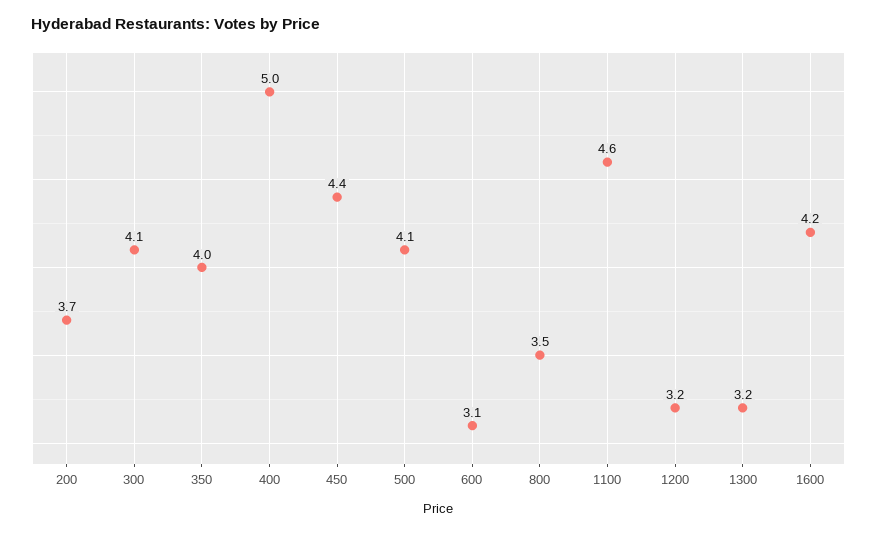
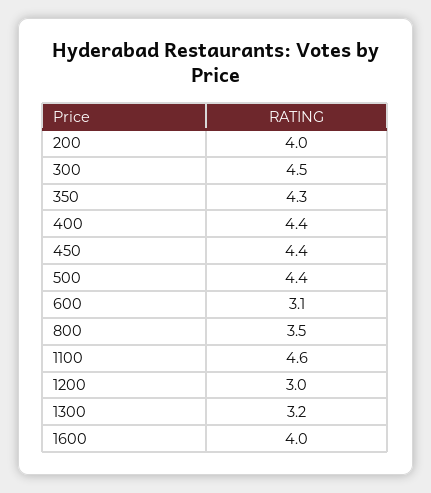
  {
-   "200": 3.7,
+   "200": 4,
-   "300": 4.1,
+   "300": 4.5,
-   "350": 4,
+   "350": 4.3,
-   "400": 5,
+   "400": 4.4,
    "450": 4.4,
-   "500": 4.1,
+   "500": 4.4,
    "600": 3.1,
    "800": 3.5,
    "1100": 4.6,
-   "1200": 3.2,
+   "1200": 3,
    "1300": 3.2,
-   "1600": 4.2
+   "1600": 4
  }

